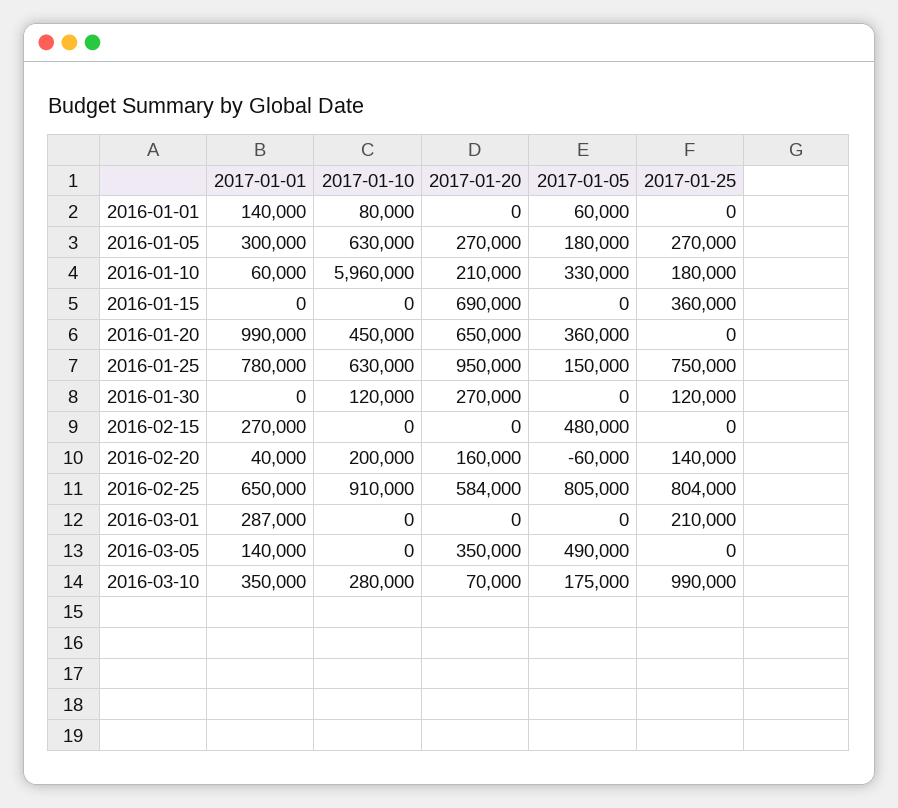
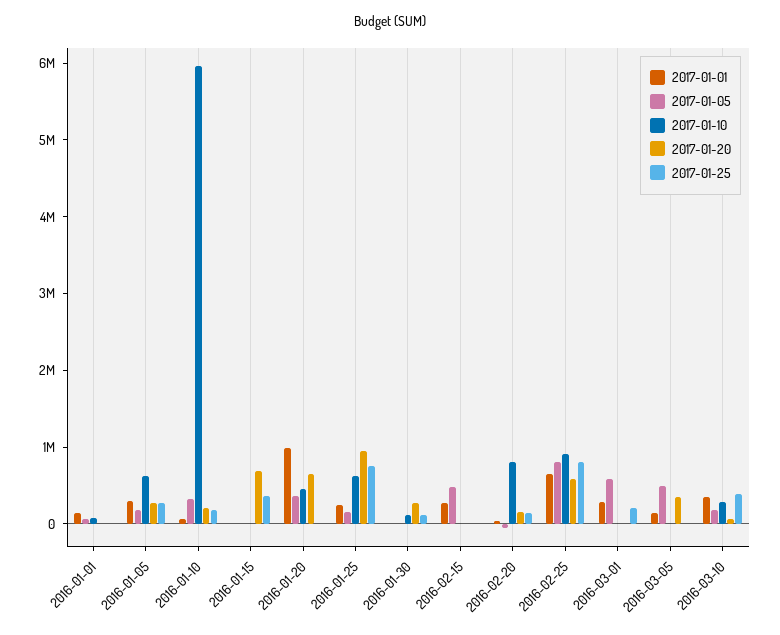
  {
    "2017-01-01": {
      "2016-01-01": 140000,
      "2016-01-05": 300000,
      "2016-01-10": 60000,
      "2016-01-15": 0,
      "2016-01-20": 990000,
-     "2016-01-25": 780000,
+     "2016-01-25": 200000,
      "2016-01-30": 0,
      "2016-02-15": 270000,
      "2016-02-20": 40000,
      "2016-02-25": 650000,
      "2016-03-01": 287000,
      "2016-03-05": 140000,
      "2016-03-10": 350000
    },
    "2017-01-10": {
      "2016-01-01": 80000,
      "2016-01-05": 630000,
      "2016-01-10": 5960000,
      "2016-01-15": 0,
      "2016-01-20": 450000,
      "2016-01-25": 630000,
      "2016-01-30": 120000,
      "2016-02-15": 0,
-     "2016-02-20": 200000,
+     "2016-02-20": 800000,
      "2016-02-25": 910000,
      "2016-03-01": 0,
      "2016-03-05": 0,
      "2016-03-10": 280000
    },
    "2017-01-20": {
      "2016-01-01": 0,
      "2016-01-05": 270000,
      "2016-01-10": 210000,
      "2016-01-15": 690000,
      "2016-01-20": 650000,
      "2016-01-25": 950000,
      "2016-01-30": 270000,
      "2016-02-15": 0,
      "2016-02-20": 160000,
      "2016-02-25": 584000,
      "2016-03-01": 0,
      "2016-03-05": 350000,
      "2016-03-10": 70000
    },
    "2017-01-05": {
      "2016-01-01": 60000,
      "2016-01-05": 180000,
      "2016-01-10": 330000,
      "2016-01-15": 0,
      "2016-01-20": 360000,
      "2016-01-25": 150000,
      "2016-01-30": 0,
      "2016-02-15": 480000,
      "2016-02-20": -60000,
      "2016-02-25": 805000,
-     "2016-03-01": 0,
+     "2016-03-01": 600000,
      "2016-03-05": 490000,
      "2016-03-10": 175000
    },
    "2017-01-25": {
      "2016-01-01": 0,
      "2016-01-05": 270000,
      "2016-01-10": 180000,
      "2016-01-15": 360000,
      "2016-01-20": 0,
      "2016-01-25": 750000,
      "2016-01-30": 120000,
      "2016-02-15": 0,
      "2016-02-20": 140000,
      "2016-02-25": 804000,
      "2016-03-01": 210000,
      "2016-03-05": 0,
-     "2016-03-10": 990000
+     "2016-03-10": 400000
    }
  }

